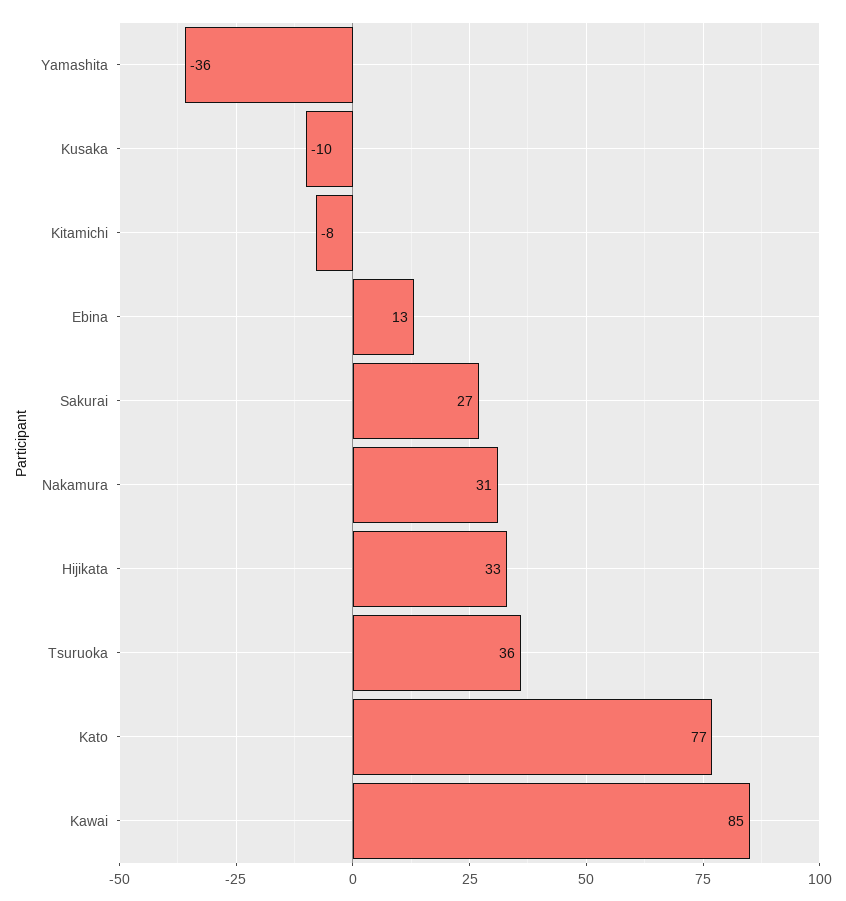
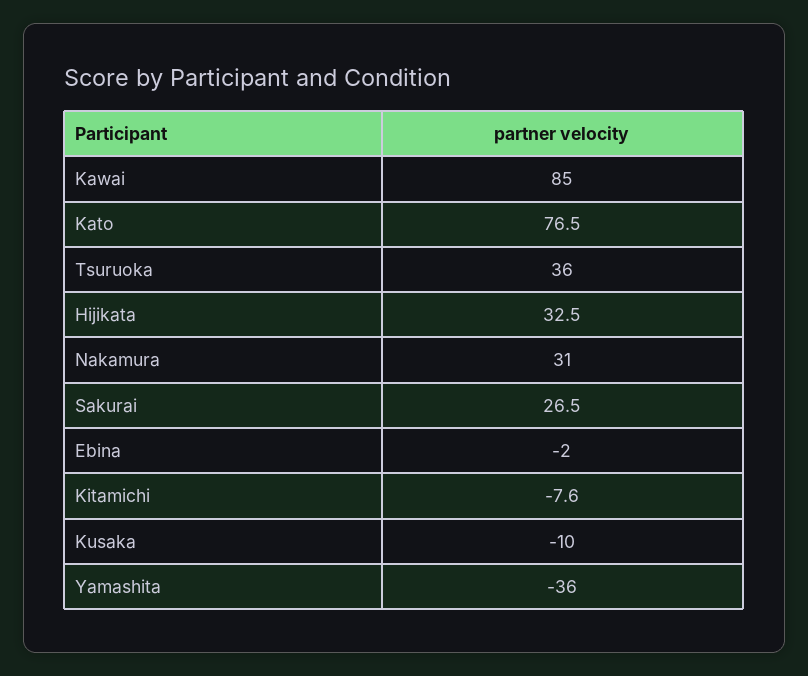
  {
    "Yamashita": -36,
    "Kusaka": -10,
    "Kitamichi": -7.6,
-   "Ebina": 13,
+   "Ebina": -2,
    "Sakurai": 26.5,
    "Nakamura": 31,
    "Hijikata": 32.5,
    "Tsuruoka": 36,
    "Kato": 76.5,
    "Kawai": 85
  }

